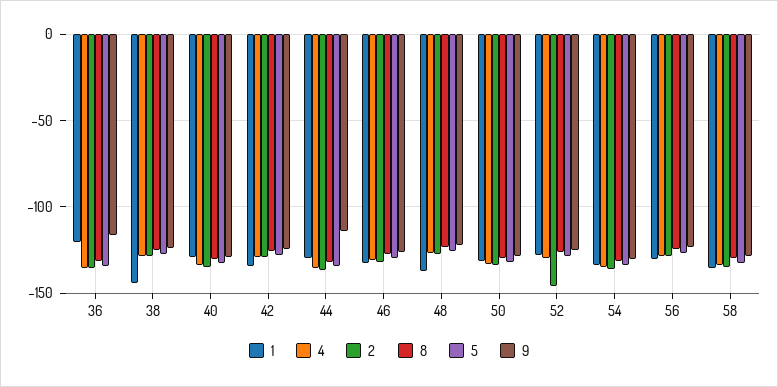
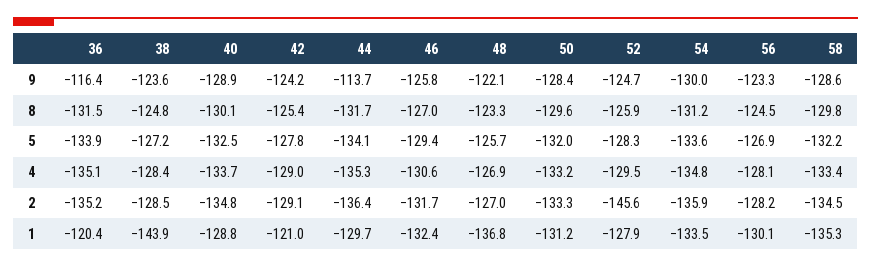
  {
    "1": {
      "36": -120.4,
      "38": -143.9,
      "40": -128.8,
-     "42": -135,
+     "42": -121,
      "44": -129.7,
      "46": -132.4,
      "48": -136.8,
      "50": -131.2,
      "52": -127.9,
      "54": -133.5,
      "56": -130.1,
      "58": -135.3
    },
    "4": {
      "36": -135.1,
      "38": -128.4,
      "40": -133.7,
      "42": -129,
      "44": -135.3,
      "46": -130.6,
      "48": -126.9,
      "50": -133.2,
      "52": -129.5,
      "54": -134.8,
      "56": -128.1,
      "58": -133.4
    },
    "2": {
      "36": -135.2,
      "38": -128.5,
      "40": -134.8,
      "42": -129.1,
      "44": -136.4,
      "46": -131.7,
      "48": -127,
      "50": -133.3,
      "52": -145.6,
      "54": -135.9,
      "56": -128.2,
      "58": -134.5
    },
    "8": {
      "36": -131.5,
      "38": -124.8,
      "40": -130.1,
      "42": -125.4,
      "44": -131.7,
      "46": -127,
      "48": -123.3,
      "50": -129.6,
      "52": -125.9,
      "54": -131.2,
      "56": -124.5,
      "58": -129.8
    },
    "5": {
      "36": -133.9,
      "38": -127.2,
      "40": -132.5,
      "42": -127.8,
      "44": -134.1,
      "46": -129.4,
      "48": -125.7,
      "50": -132,
      "52": -128.3,
      "54": -133.6,
      "56": -126.9,
      "58": -132.2
    },
    "9": {
      "36": -116.4,
      "38": -123.6,
      "40": -128.9,
      "42": -124.2,
      "44": -113.7,
      "46": -125.8,
      "48": -122.1,
      "50": -128.4,
      "52": -124.7,
      "54": -130,
      "56": -123.3,
      "58": -128.6
    }
  }

